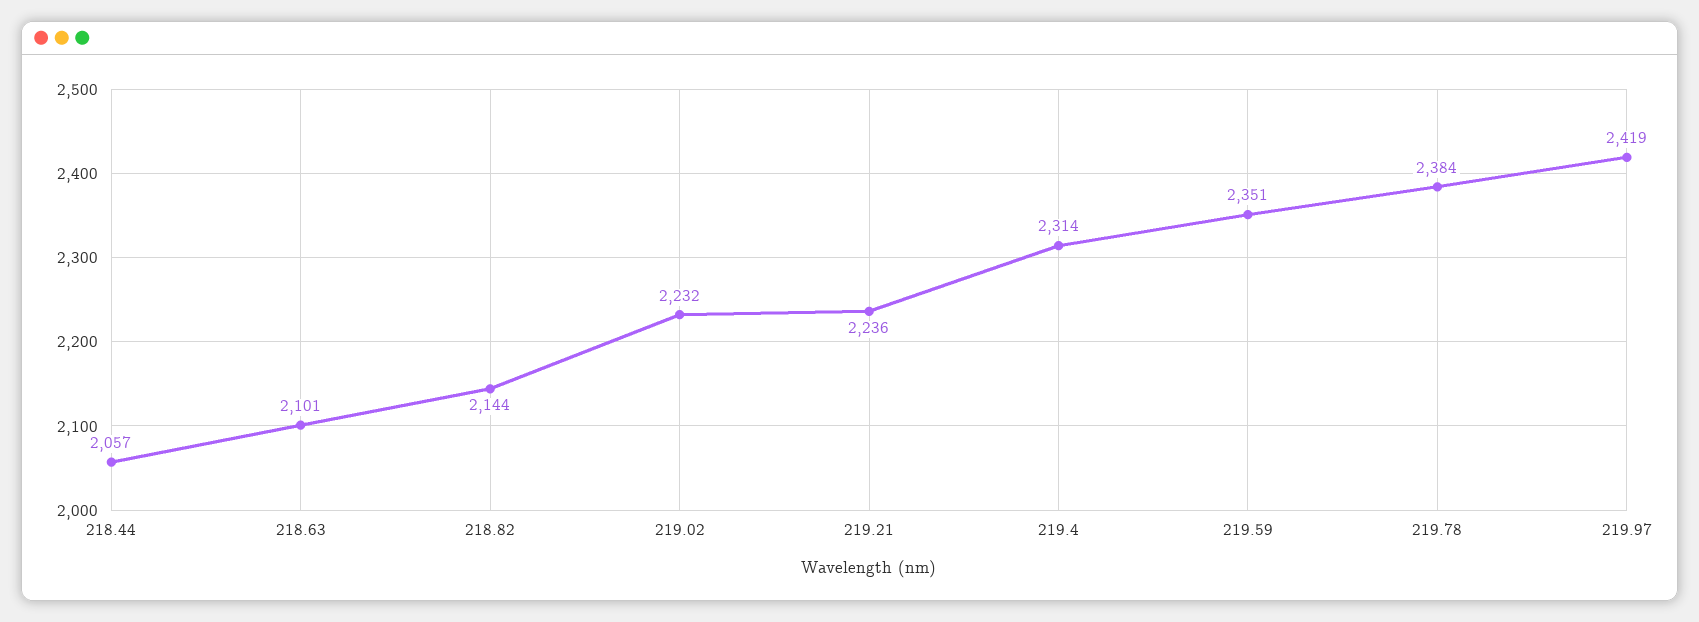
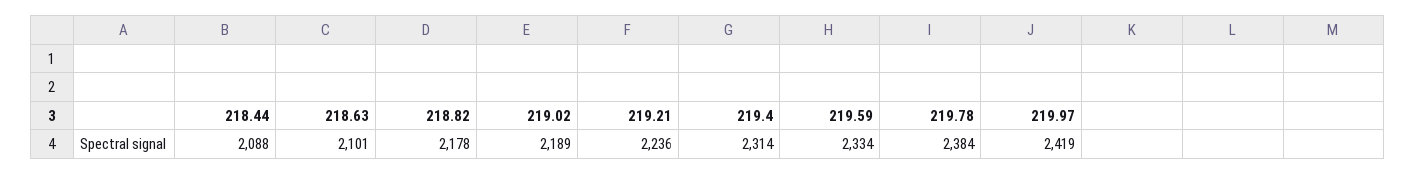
  {
-   "218.44": 2057,
+   "218.44": 2088,
    "218.63": 2101,
-   "218.82": 2144,
+   "218.82": 2178,
-   "219.02": 2232,
+   "219.02": 2189,
    "219.21": 2236,
    "219.4": 2314,
-   "219.59": 2351,
+   "219.59": 2334,
    "219.78": 2384,
    "219.97": 2419
  }

